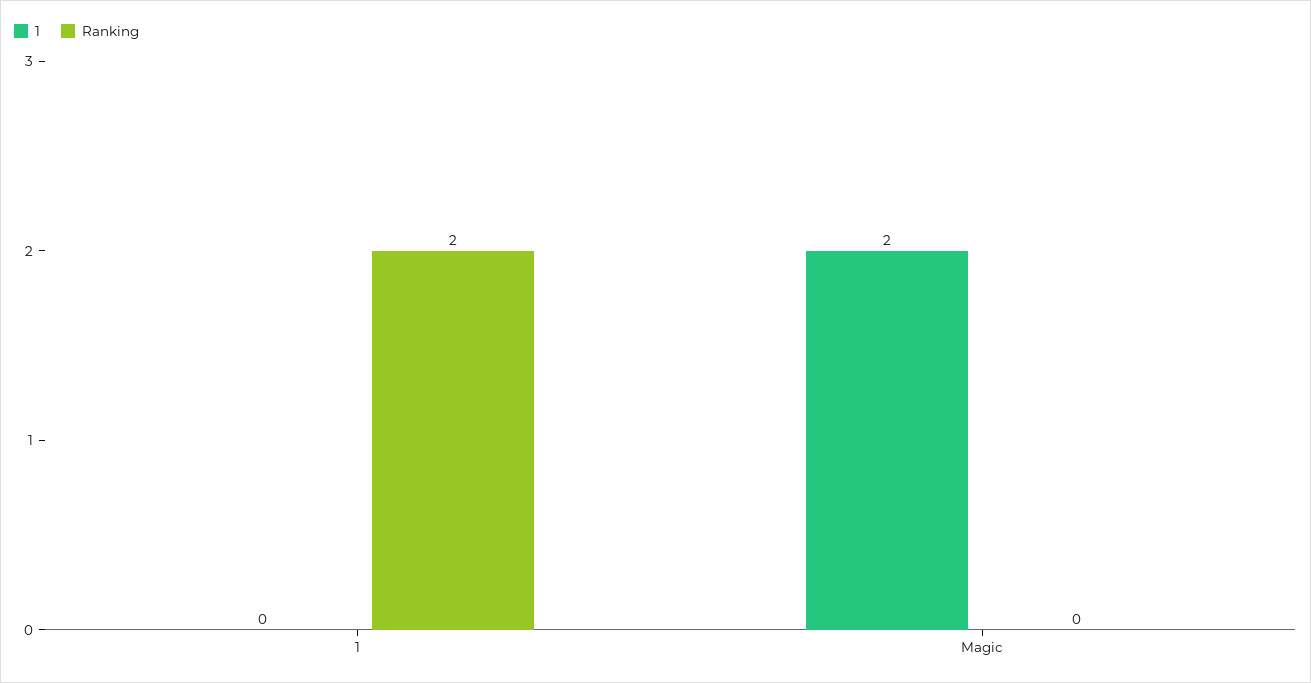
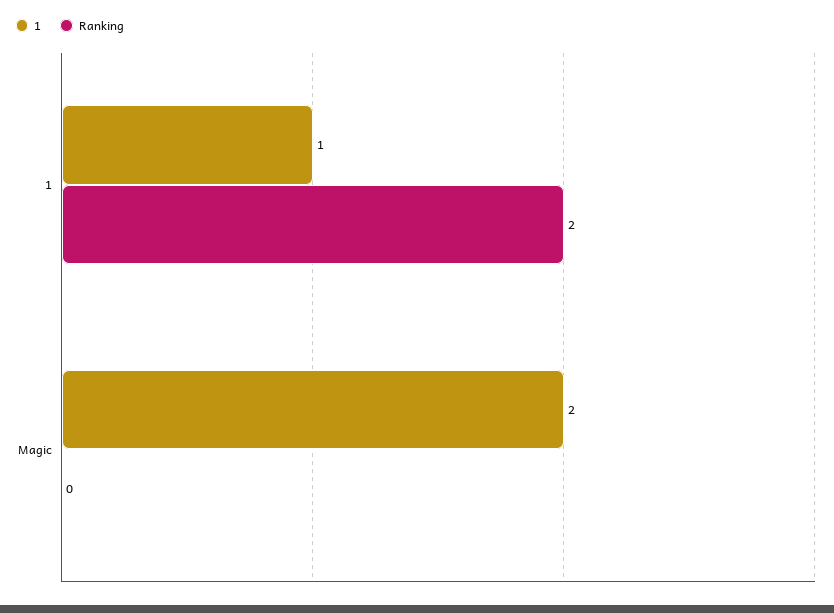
  {
    "1": {
-     "1": 0,
+     "1": 1,
      "Magic": 2
    },
    "Ranking": {
      "1": 2,
      "Magic": 0
    }
  }

